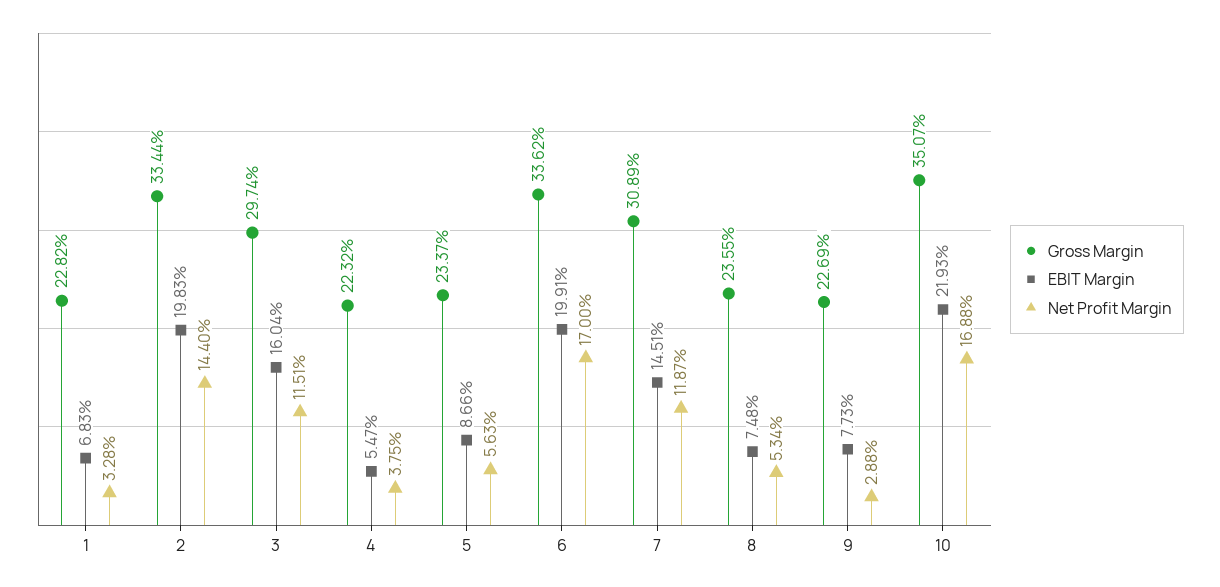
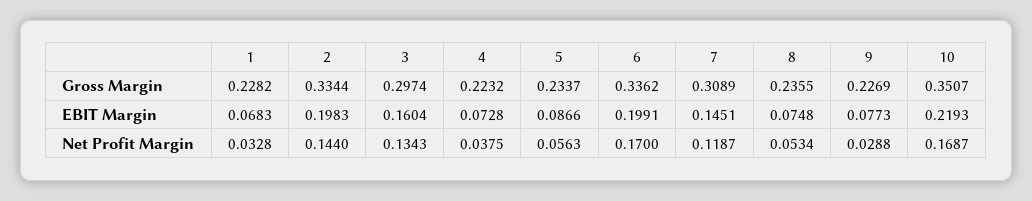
  {
    "Gross Margin": {
      "1": 0.2282,
      "2": 0.3344,
      "3": 0.2974,
      "4": 0.2232,
      "5": 0.2337,
      "6": 0.3362,
      "7": 0.3089,
      "8": 0.2355,
      "9": 0.2269,
      "10": 0.3507
    },
    "EBIT Margin": {
      "1": 0.0683,
      "2": 0.1983,
      "3": 0.1604,
-     "4": 0.0547,
+     "4": 0.0728,
      "5": 0.0866,
      "6": 0.1991,
      "7": 0.1451,
      "8": 0.0748,
      "9": 0.0773,
      "10": 0.2193
    },
    "Net Profit Margin": {
      "1": 0.0328,
      "2": 0.144,
-     "3": 0.1151,
+     "3": 0.1343,
      "4": 0.0375,
      "5": 0.0563,
      "6": 0.17,
      "7": 0.1187,
      "8": 0.0534,
      "9": 0.0288,
-     "10": 0.1688
+     "10": 0.1687
    }
  }

